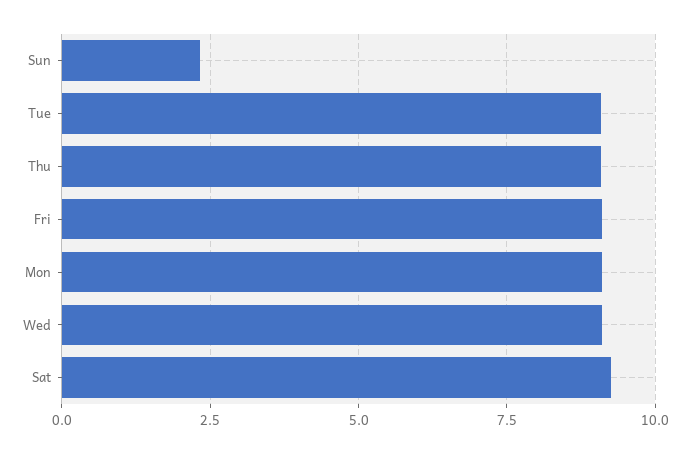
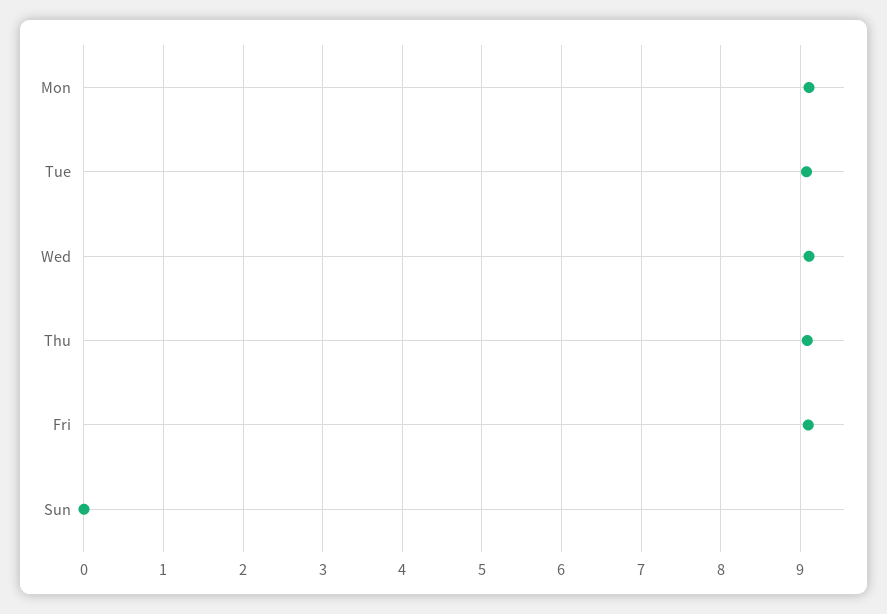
  {
-   "Sun": 2.25,
+   "Sun": 0,
    "Tue": 9.1,
    "Thu": 9.1,
    "Fri": 9.1,
    "Mon": 9.1,
-   "Wed": 9.1,
+   "Wed": 9.1
-   "Sat": 9.25
  }

